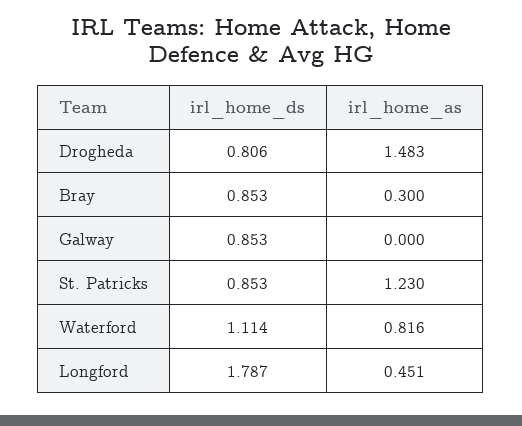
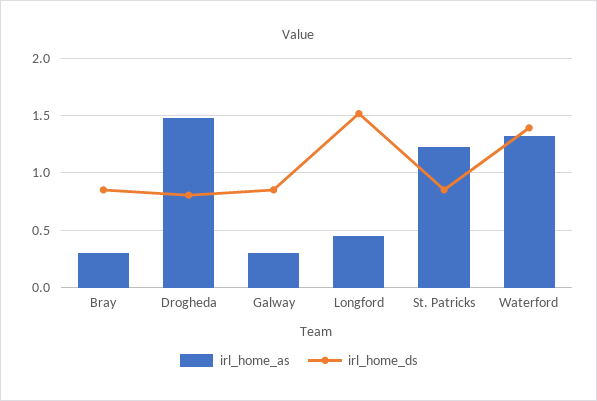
  {
    "irl_home_ds": {
      "Drogheda": 0.806,
      "Bray": 0.853,
      "Galway": 0.853,
      "St. Patricks": 0.853,
-     "Waterford": 1.114,
+     "Waterford": 1.4,
-     "Longford": 1.787
+     "Longford": 1.5
    },
    "irl_home_as": {
      "Drogheda": 1.483,
      "Bray": 0.3,
-     "Galway": 0,
+     "Galway": 0.3,
      "St. Patricks": 1.23,
-     "Waterford": 0.816,
+     "Waterford": 1.3,
      "Longford": 0.451
    }
  }

